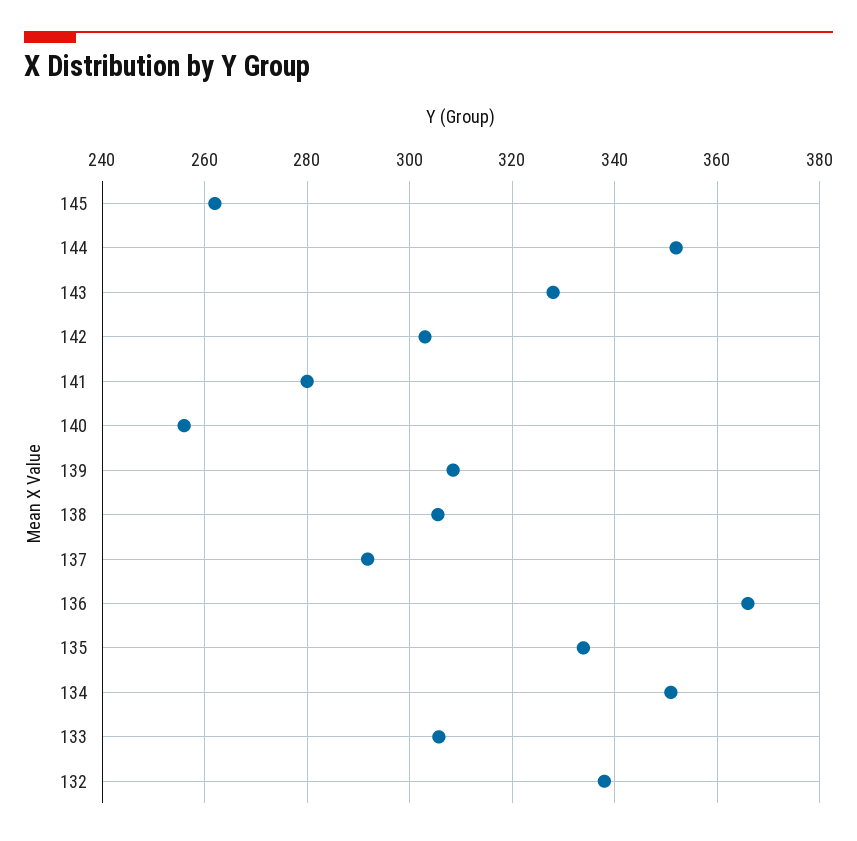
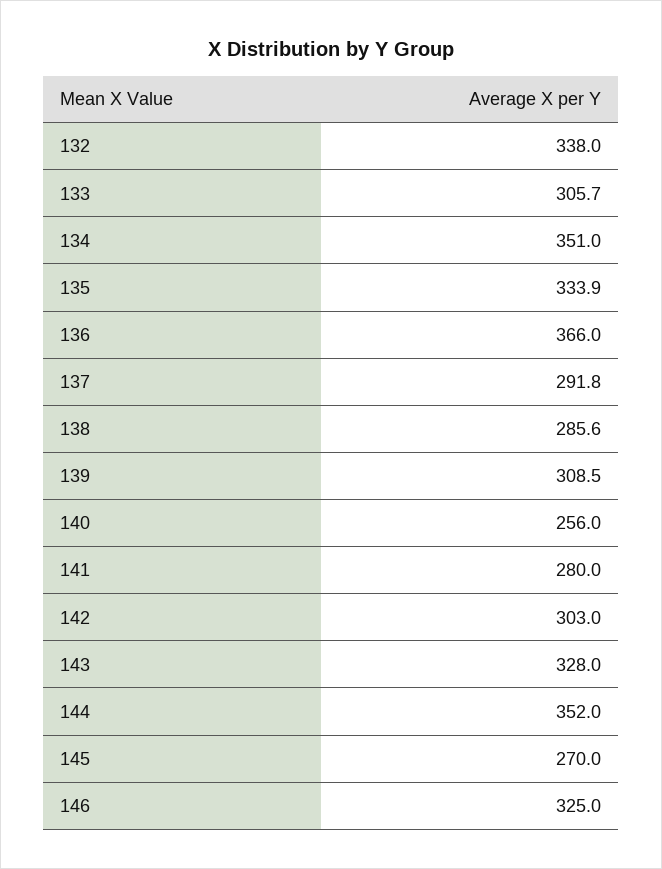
  {
-   "145": 262,
+   "145": 270,
    "144": 352,
    "143": 328,
    "142": 303,
    "141": 280,
    "140": 256,
    "139": 308.5,
-   "138": 306,
+   "138": 285.6,
    "137": 291.8,
    "136": 366,
    "135": 333.9,
    "134": 351,
    "133": 305.7,
-   "132": 338
+   "132": 338,
+   "146": 325
  }

